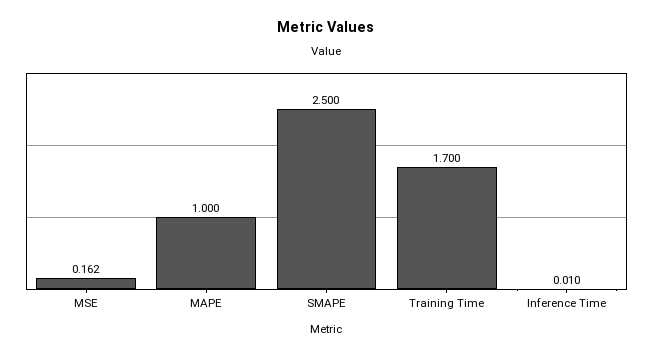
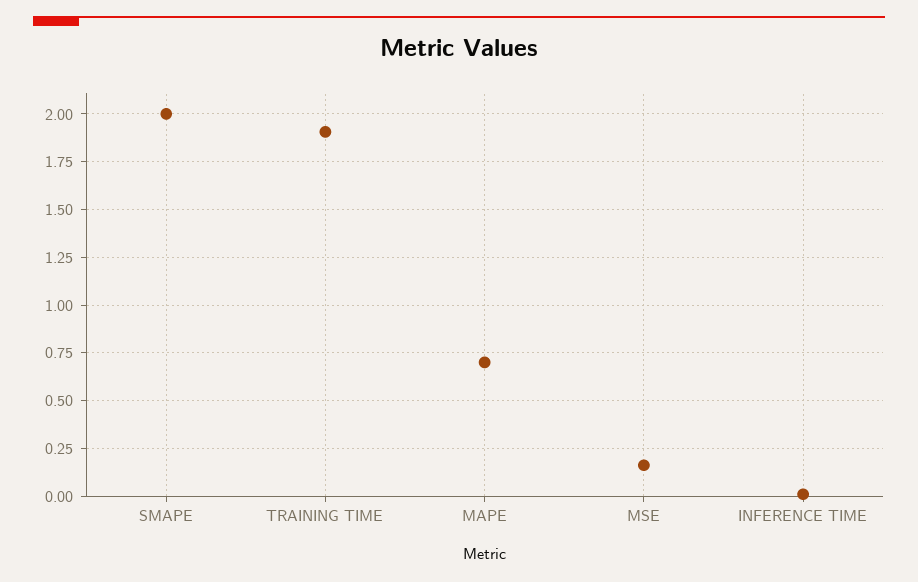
  {
    "MSE": 0.162,
-   "MAPE": 1,
+   "MAPE": 0.7,
-   "SMAPE": 2.5,
+   "SMAPE": 2,
-   "Training Time": 1.7,
+   "Training Time": 1.9,
    "Inference Time": 0.01
  }

